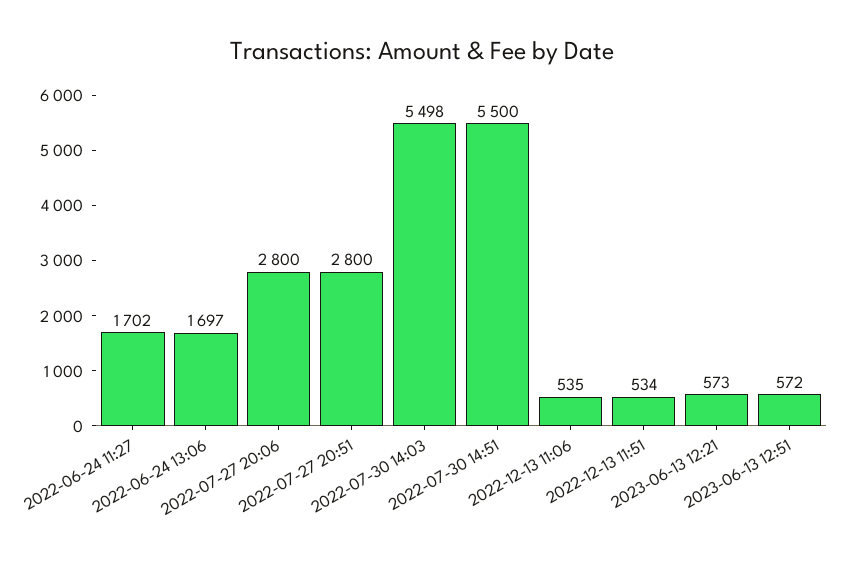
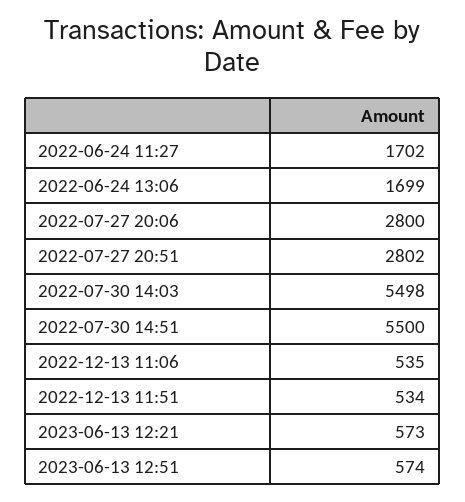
  {
    "2022-06-24 11:27": 1702,
-   "2022-06-24 13:06": 1697,
+   "2022-06-24 13:06": 1699,
    "2022-07-27 20:06": 2800,
-   "2022-07-27 20:51": 2800,
+   "2022-07-27 20:51": 2802,
    "2022-07-30 14:03": 5498,
    "2022-07-30 14:51": 5500,
    "2022-12-13 11:06": 535,
    "2022-12-13 11:51": 534,
    "2023-06-13 12:21": 573,
-   "2023-06-13 12:51": 572
+   "2023-06-13 12:51": 574
  }

